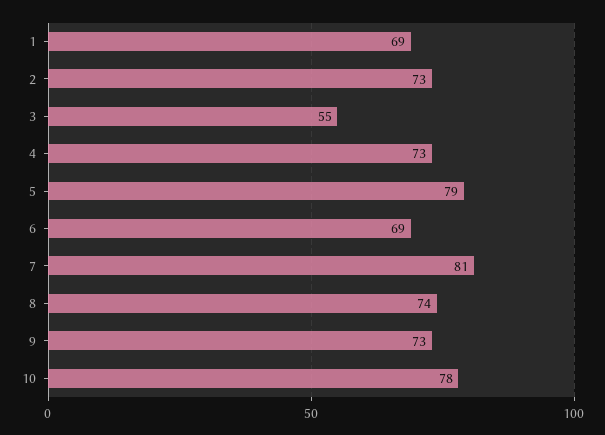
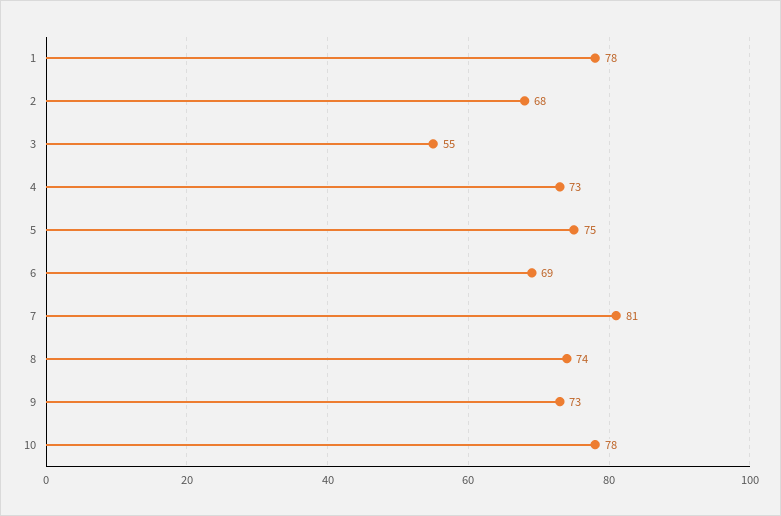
  {
-   "1": 69,
+   "1": 78,
-   "2": 73,
+   "2": 68,
    "3": 55,
    "4": 73,
-   "5": 79,
+   "5": 75,
    "6": 69,
    "7": 81,
    "8": 74,
    "9": 73,
    "10": 78
  }

